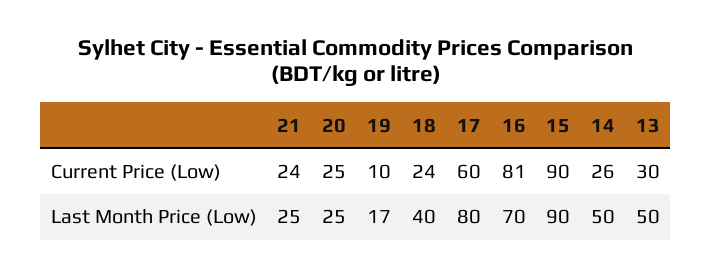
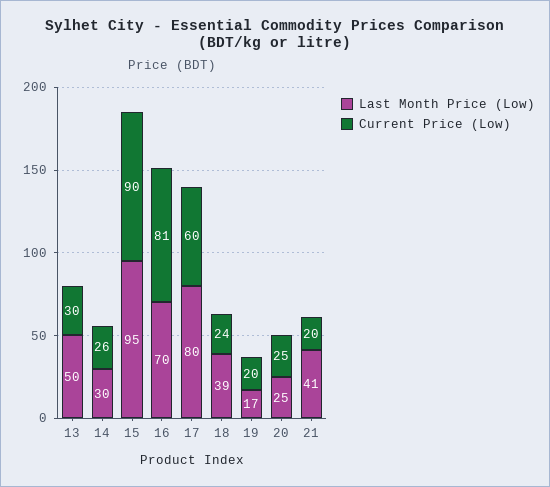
  {
    "Current Price (Low)": {
-     "21": 24,
+     "21": 20,
      "20": 25,
-     "19": 10,
+     "19": 20,
      "18": 24,
      "17": 60,
      "16": 81,
      "15": 90,
      "14": 26,
      "13": 30
    },
    "Last Month Price (Low)": {
-     "21": 25,
+     "21": 41,
      "20": 25,
      "19": 17,
-     "18": 40,
+     "18": 39,
      "17": 80,
      "16": 70,
-     "15": 90,
+     "15": 95,
-     "14": 50,
+     "14": 30,
      "13": 50
    }
  }

